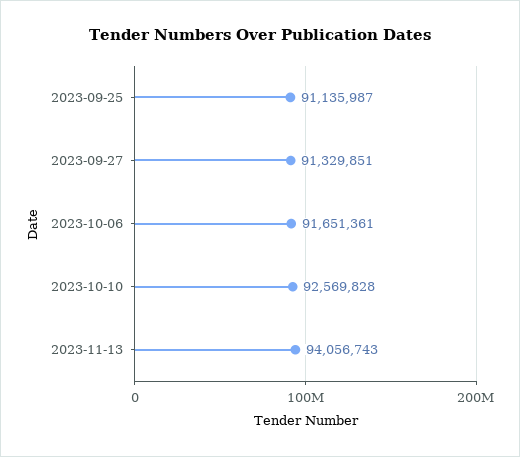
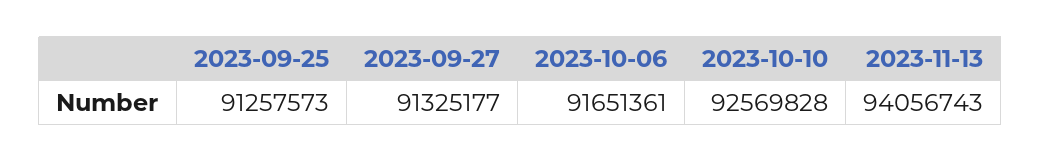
  {
-   "2023-09-25": 91135987,
+   "2023-09-25": 91257573,
-   "2023-09-27": 91329851,
+   "2023-09-27": 91325177,
    "2023-10-06": 91651361,
    "2023-10-10": 92569828,
    "2023-11-13": 94056743
  }

